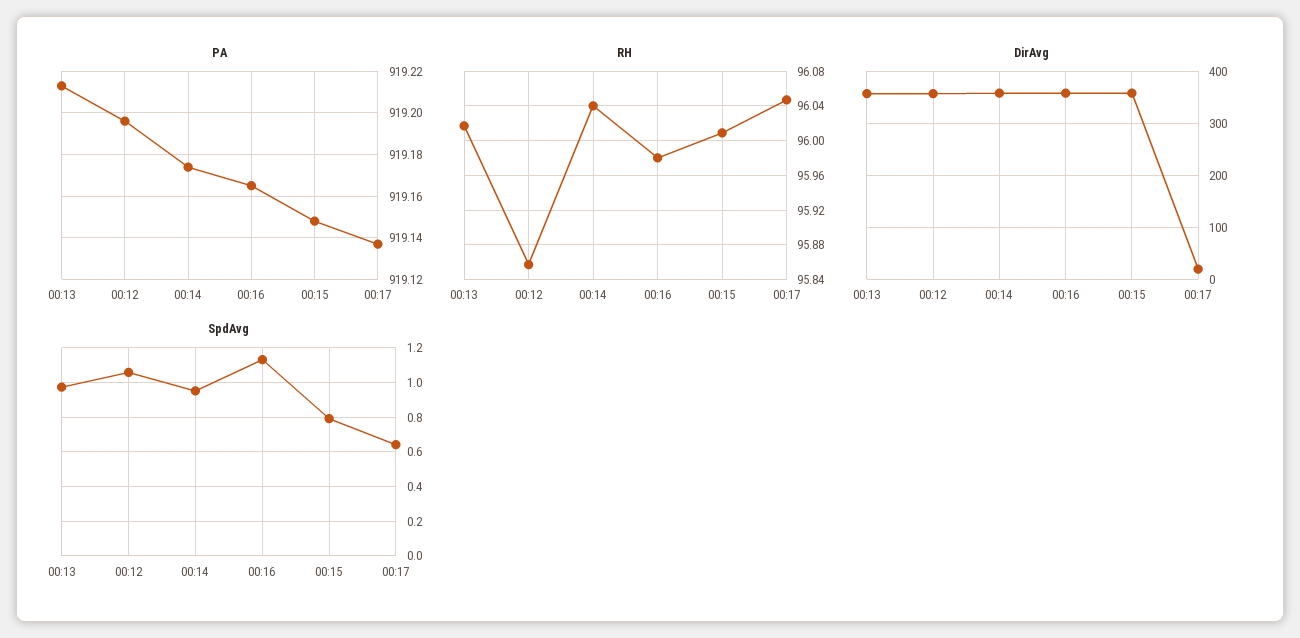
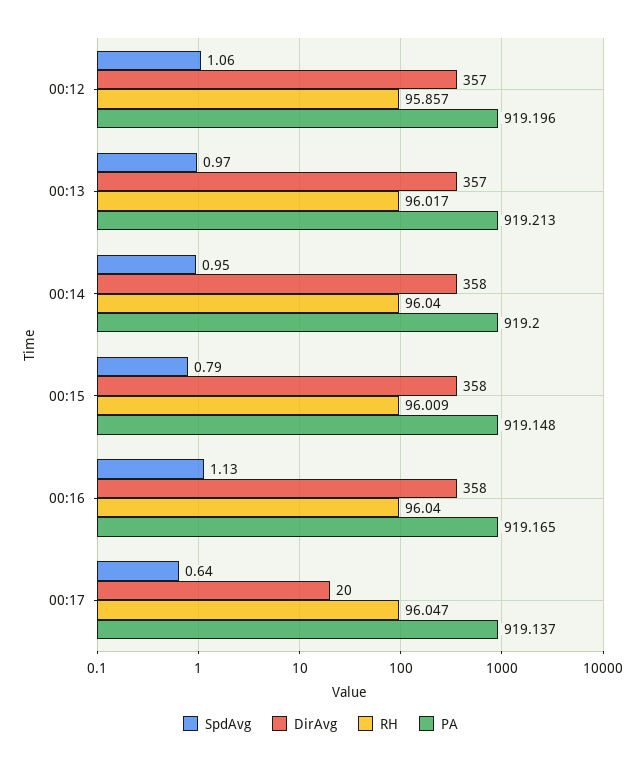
  {
    "PA": {
      "00:13": 919.213,
      "00:12": 919.196,
-     "00:14": 919.175,
+     "00:14": 919.2,
      "00:16": 919.165,
      "00:15": 919.148,
      "00:17": 919.137
    },
    "RH": {
      "00:13": 96.017,
      "00:12": 95.857,
      "00:14": 96.04,
-     "00:16": 95.98,
+     "00:16": 96.04,
      "00:15": 96.009,
      "00:17": 96.047
    },
    "DirAvg": {
      "00:13": 357,
      "00:12": 357,
      "00:14": 358,
      "00:16": 358,
      "00:15": 358,
      "00:17": 20
    },
    "SpdAvg": {
      "00:13": 0.97,
      "00:12": 1.06,
      "00:14": 0.95,
      "00:16": 1.13,
      "00:15": 0.79,
      "00:17": 0.64
    }
  }

